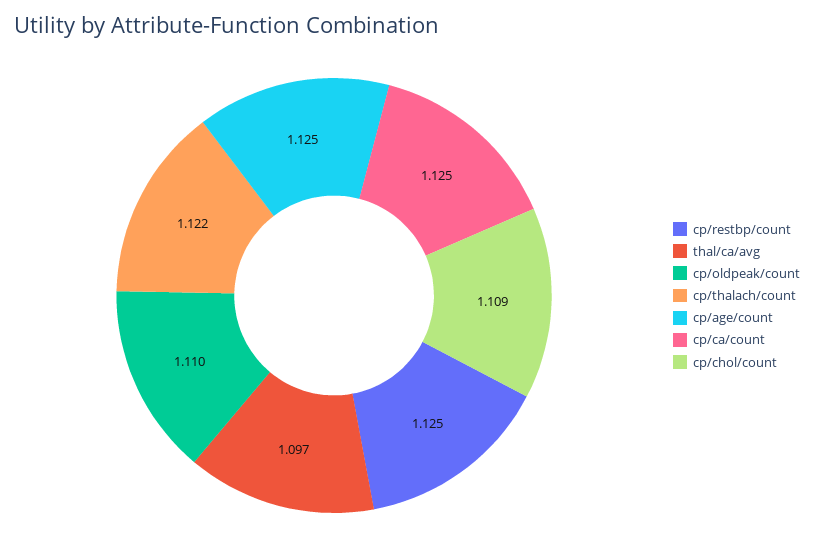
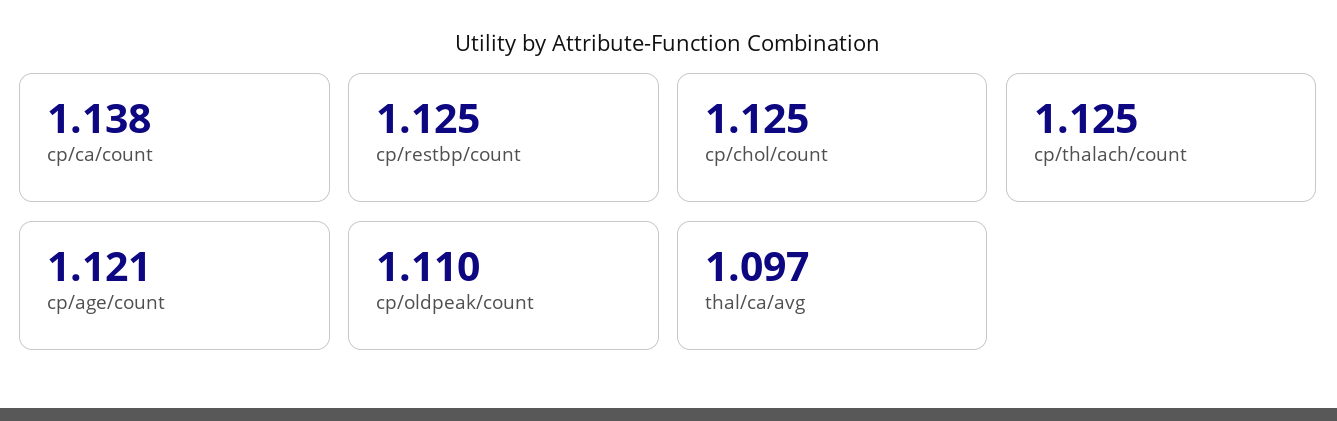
  {
    "cp/restbp/count": 1.125,
    "thal/ca/avg": 1.097,
    "cp/oldpeak/count": 1.11,
-   "cp/thalach/count": 1.122,
+   "cp/thalach/count": 1.125,
-   "cp/age/count": 1.125,
+   "cp/age/count": 1.121,
-   "cp/ca/count": 1.125,
+   "cp/ca/count": 1.138,
-   "cp/chol/count": 1.109
+   "cp/chol/count": 1.125
  }

